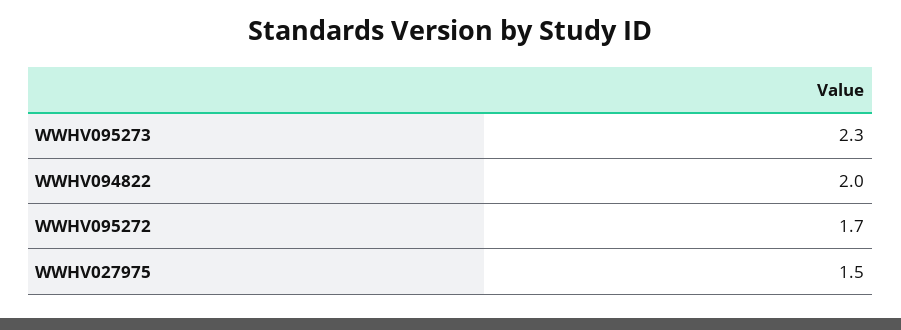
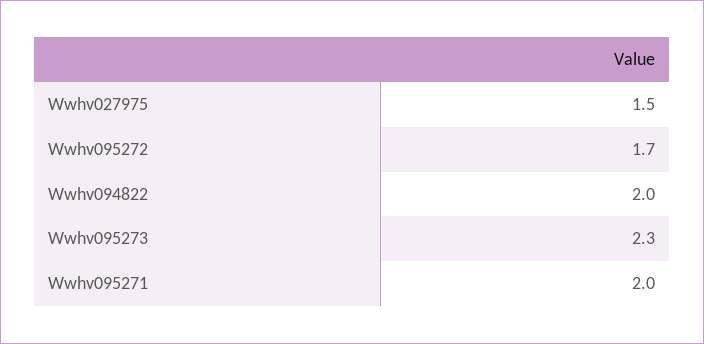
  {
    "WWHV095273": 2.3,
    "WWHV094822": 2,
    "WWHV095272": 1.7,
-   "WWHV027975": 1.5
+   "WWHV027975": 1.5,
+   "Wwhv095271": 2
  }

